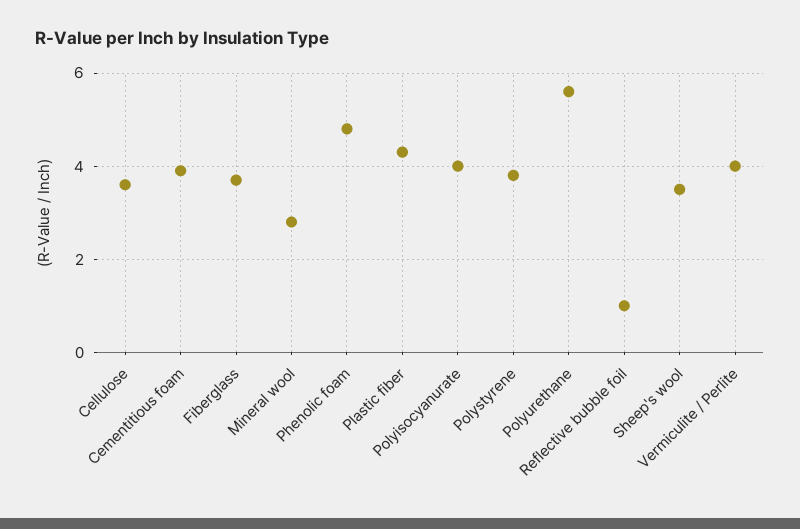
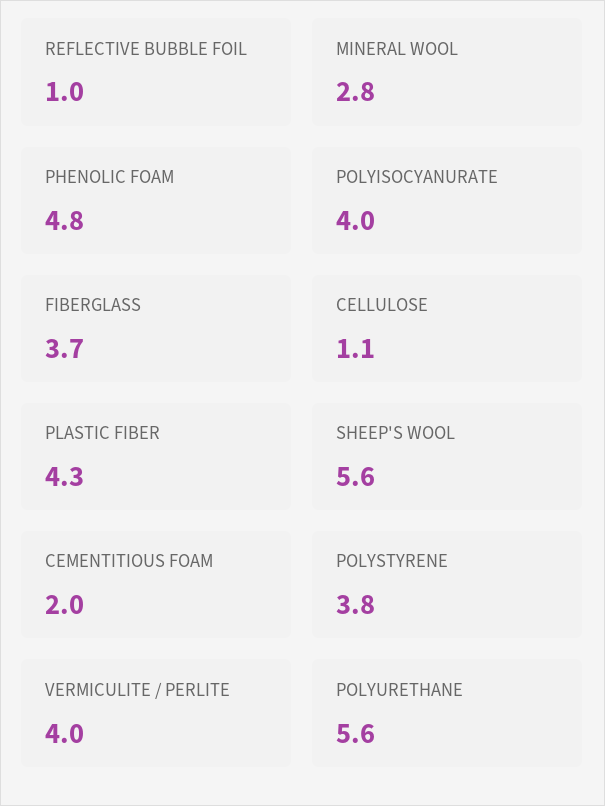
  {
-   "Cellulose": 3.5,
+   "Cellulose": 1.1,
-   "Cementitious foam": 4,
+   "Cementitious foam": 2,
    "Fiberglass": 3.7,
    "Mineral wool": 2.8,
    "Phenolic foam": 4.8,
    "Plastic fiber": 4.3,
    "Polyisocyanurate": 4,
    "Polystyrene": 3.8,
    "Polyurethane": 5.6,
    "Reflective bubble foil": 1,
-   "Sheep's wool": 3.5,
+   "Sheep's wool": 5.6,
    "Vermiculite / Perlite": 4
  }

